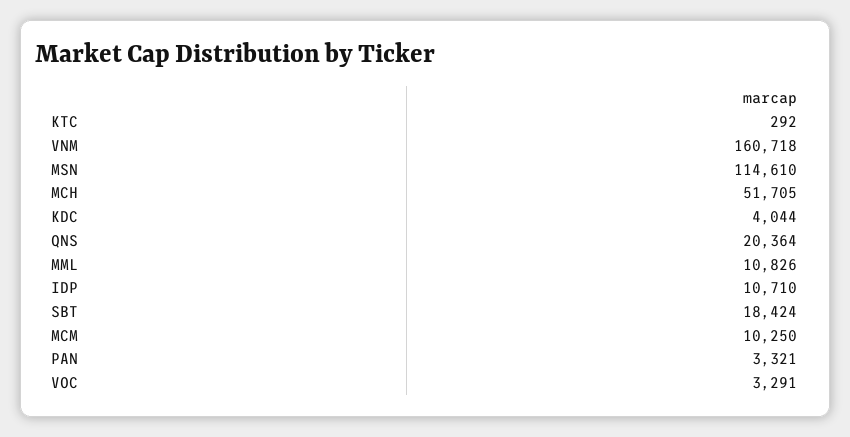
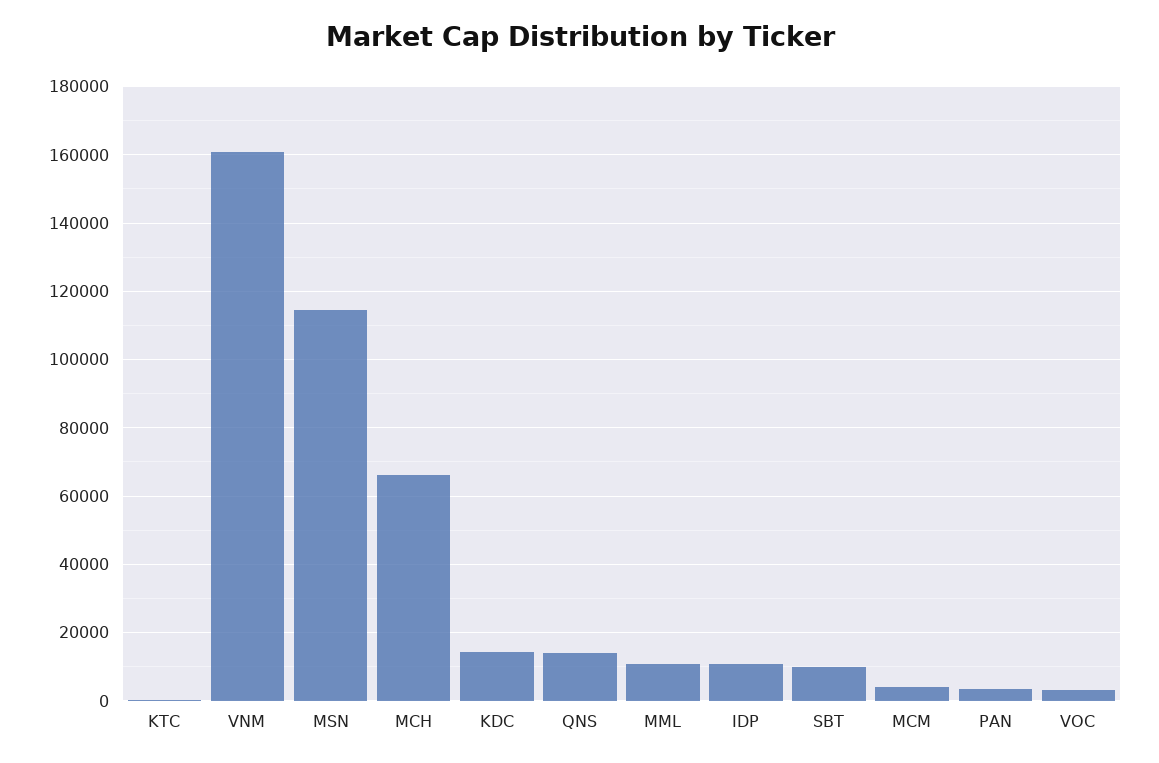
  {
    "KTC": 292,
    "VNM": 160718,
    "MSN": 114610,
-   "MCH": 51705,
+   "MCH": 66000,
-   "KDC": 4044,
+   "KDC": 14000,
-   "QNS": 20364,
+   "QNS": 14000,
    "MML": 10826,
    "IDP": 10710,
-   "SBT": 18424,
+   "SBT": 10000,
-   "MCM": 10250,
+   "MCM": 4000,
    "PAN": 3321,
    "VOC": 3291
  }

